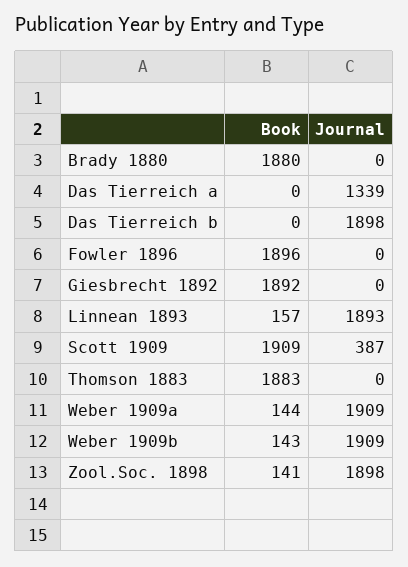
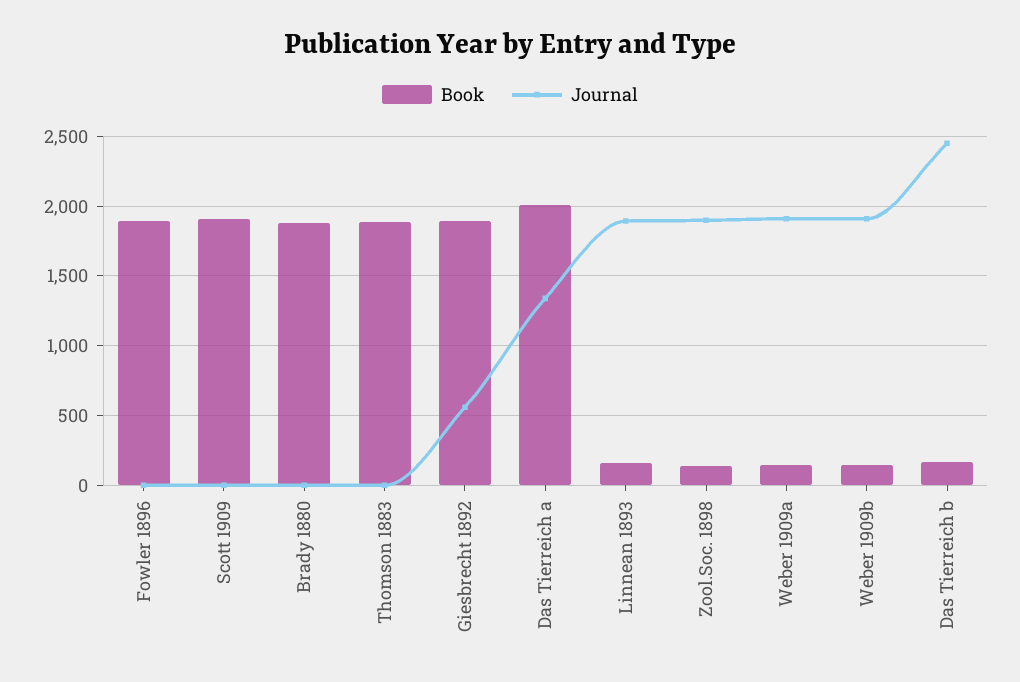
  {
    "Book": {
      "Brady 1880": 1880,
-     "Das Tierreich a": 0,
+     "Das Tierreich a": 2000,
-     "Das Tierreich b": 0,
+     "Das Tierreich b": 150,
      "Fowler 1896": 1896,
      "Giesbrecht 1892": 1892,
      "Linnean 1893": 157,
      "Scott 1909": 1909,
      "Thomson 1883": 1883,
      "Weber 1909a": 144,
      "Weber 1909b": 143,
      "Zool.Soc. 1898": 141
    },
    "Journal": {
      "Brady 1880": 0,
      "Das Tierreich a": 1339,
-     "Das Tierreich b": 1898,
+     "Das Tierreich b": 2450,
      "Fowler 1896": 0,
-     "Giesbrecht 1892": 0,
+     "Giesbrecht 1892": 550,
      "Linnean 1893": 1893,
-     "Scott 1909": 387,
+     "Scott 1909": 0,
      "Thomson 1883": 0,
      "Weber 1909a": 1909,
      "Weber 1909b": 1909,
      "Zool.Soc. 1898": 1898
    }
  }

